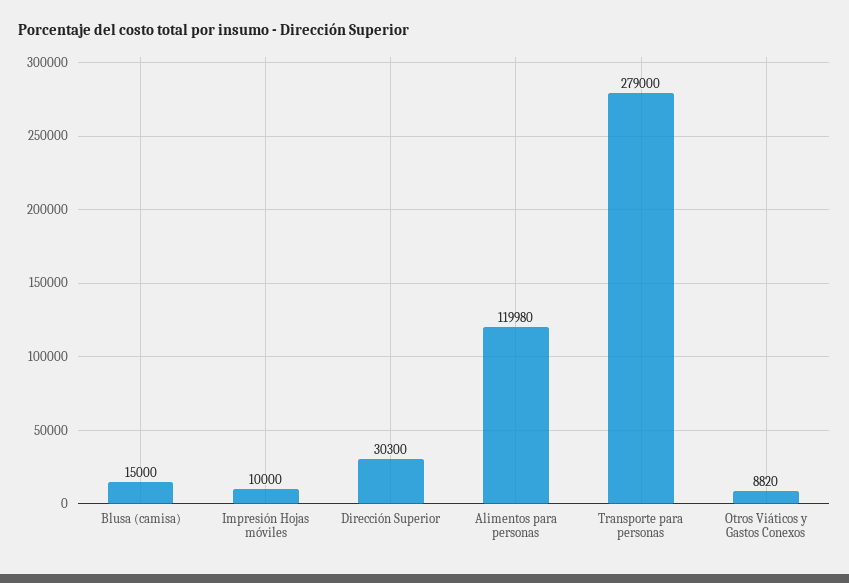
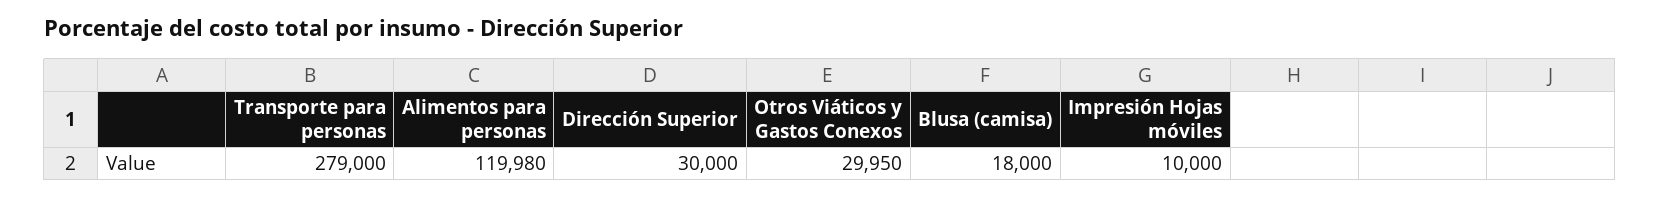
  {
-   "Blusa (camisa)": 15000,
+   "Blusa (camisa)": 18000,
    "Impresión Hojas móviles": 10000,
-   "Dirección Superior": 30300,
+   "Dirección Superior": 30000,
    "Alimentos para personas": 119980,
    "Transporte para personas": 279000,
-   "Otros Viáticos y Gastos Conexos": 8820
+   "Otros Viáticos y Gastos Conexos": 29950
  }

